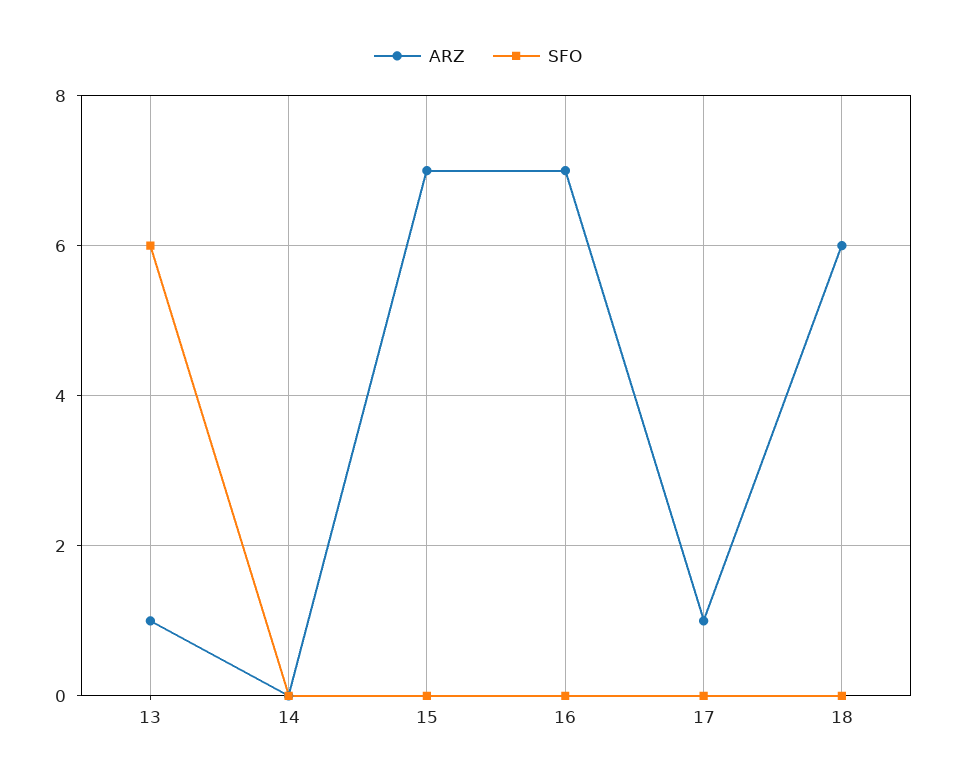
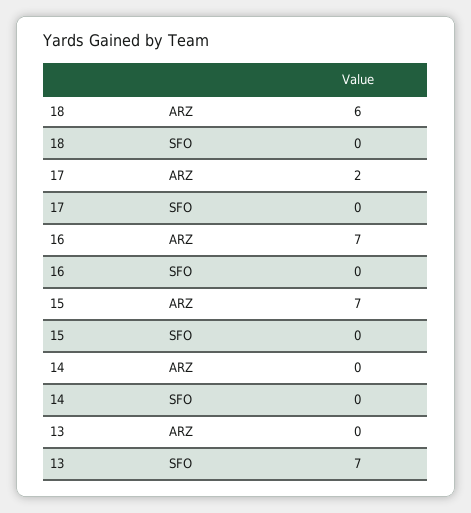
  {
    "ARZ": {
-     "13": 1,
+     "13": 0,
      "14": 0,
      "15": 7,
      "16": 7,
-     "17": 1,
+     "17": 2,
      "18": 6
    },
    "SFO": {
-     "13": 6,
+     "13": 7,
      "14": 0,
      "15": 0,
      "16": 0,
      "17": 0,
      "18": 0
    }
  }

